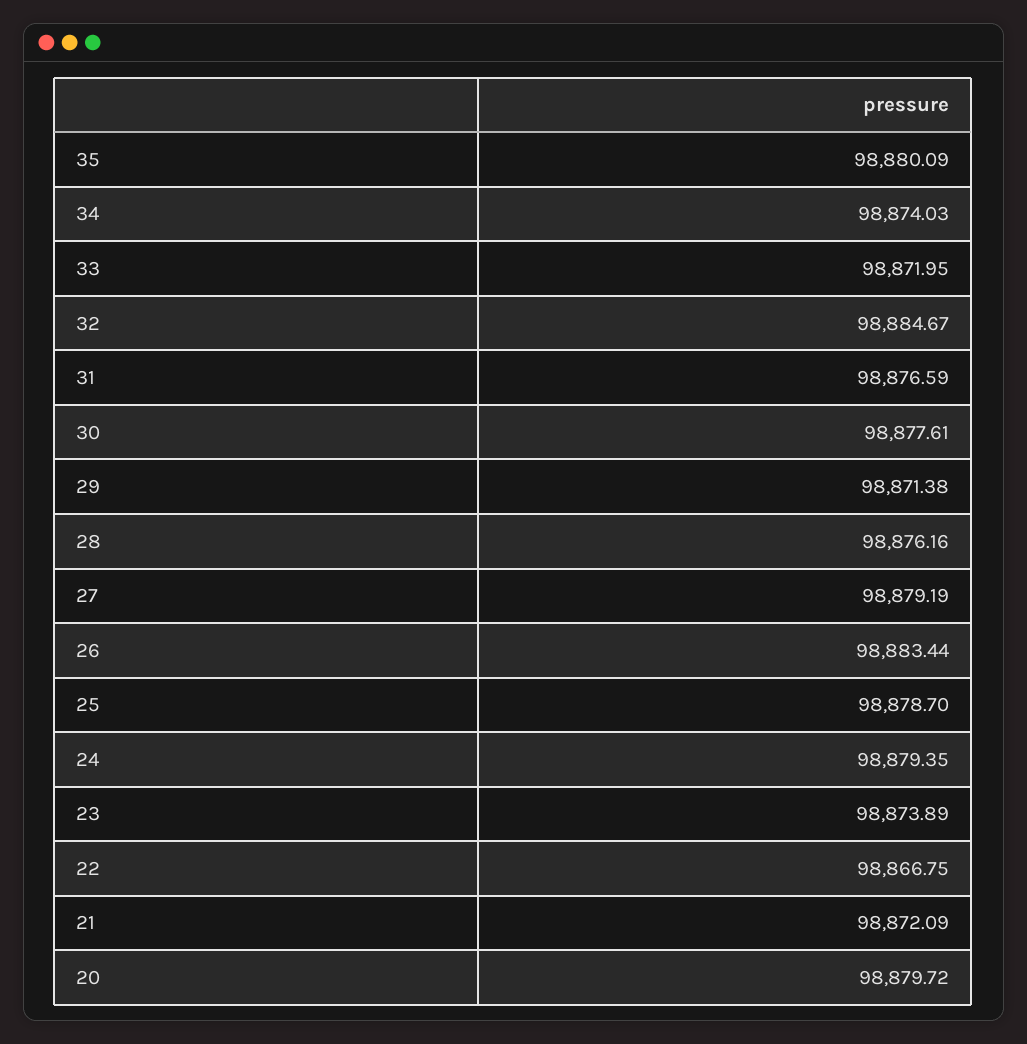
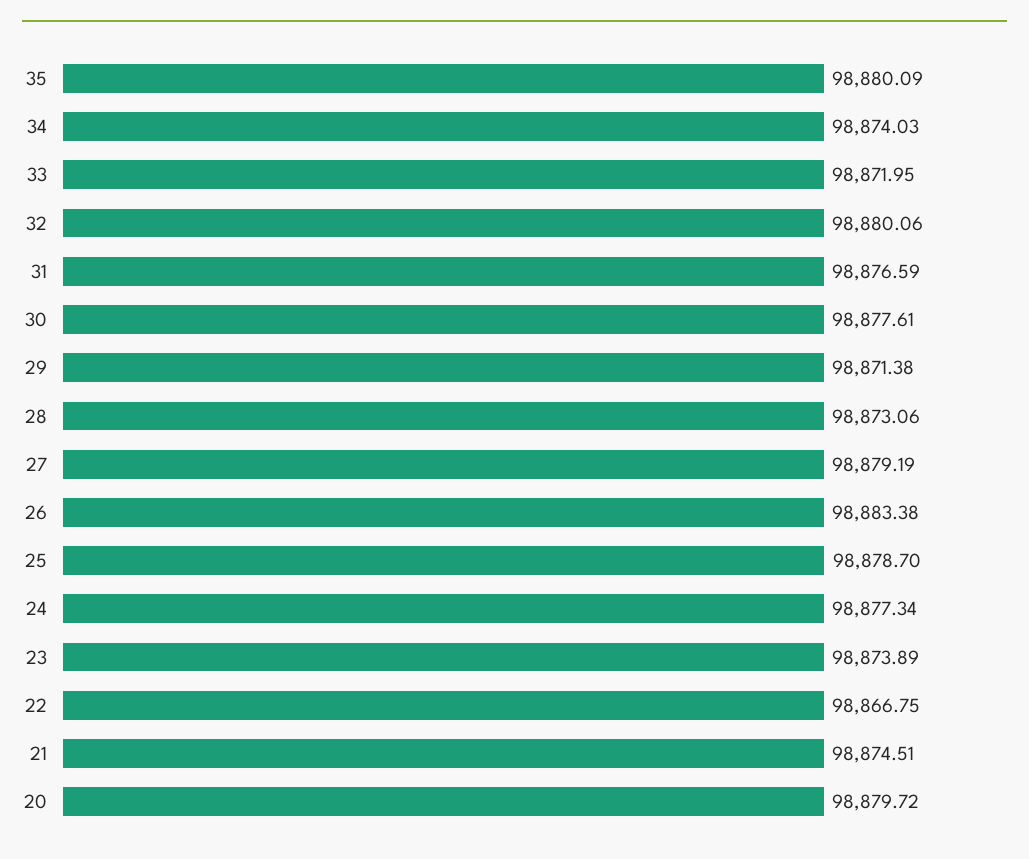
  {
    "35": 98880.09,
    "34": 98874.03,
    "33": 98871.95,
-   "32": 98884.67,
+   "32": 98880.06,
    "31": 98876.59,
    "30": 98877.61,
    "29": 98871.38,
-   "28": 98876.16,
+   "28": 98873.06,
    "27": 98879.19,
-   "26": 98883.44,
+   "26": 98883.38,
    "25": 98878.7,
-   "24": 98879.35,
+   "24": 98877.34,
    "23": 98873.89,
    "22": 98866.75,
-   "21": 98872.09,
+   "21": 98874.51,
    "20": 98879.72
  }

